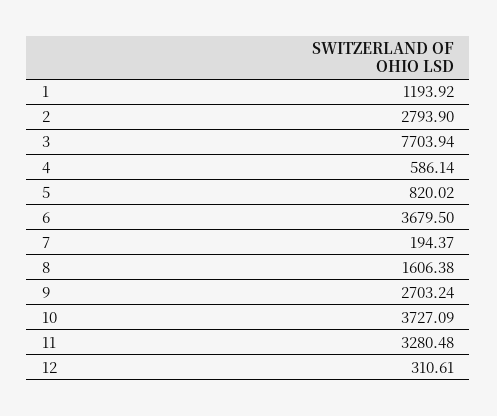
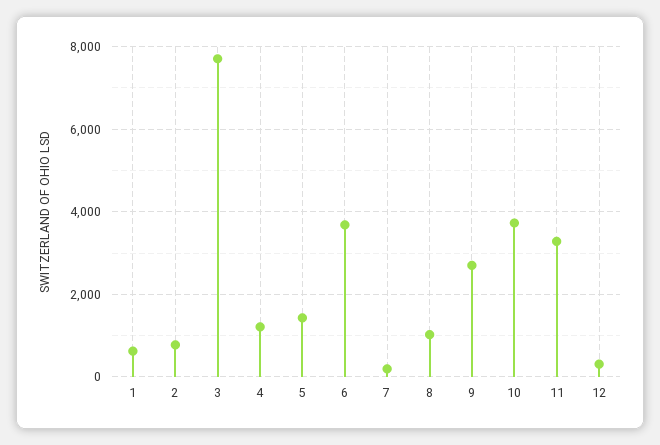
  {
-   "1": 1193.92,
+   "1": 600,
-   "2": 2793.9,
+   "2": 800,
    "3": 7703.94,
-   "4": 586.14,
+   "4": 1200,
-   "5": 820.02,
+   "5": 1400,
    "6": 3679.5,
    "7": 194.37,
-   "8": 1606.38,
+   "8": 1000,
    "9": 2703.24,
    "10": 3727.09,
    "11": 3280.48,
    "12": 310.61
  }

